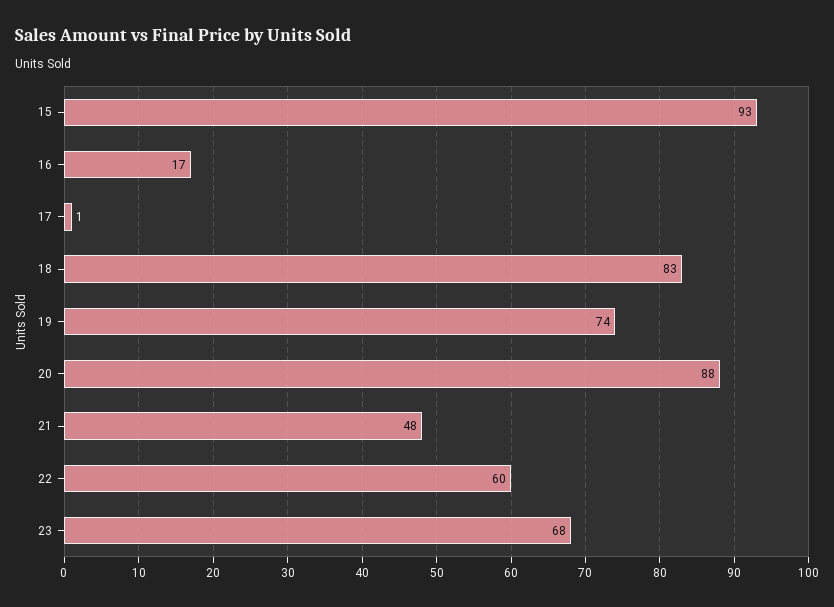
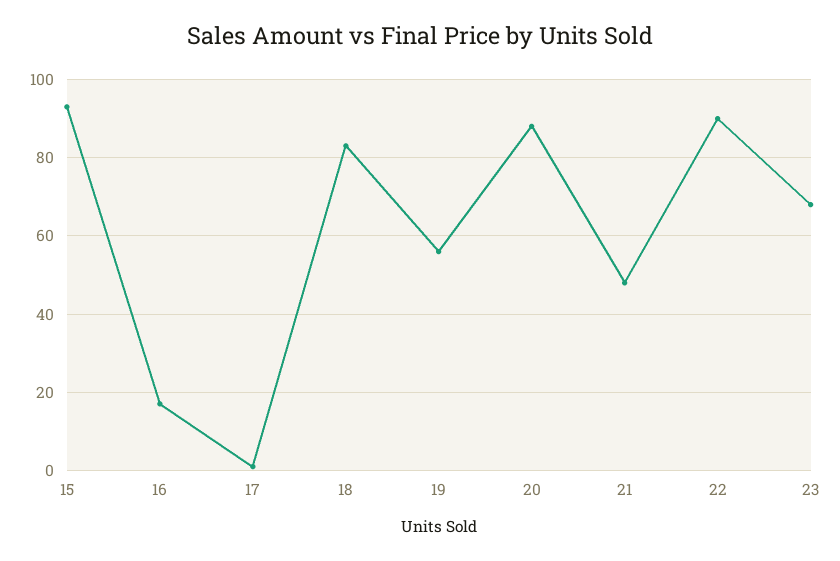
  {
    "15": 93,
    "16": 17,
    "17": 1,
    "18": 83,
-   "19": 74,
+   "19": 55,
    "20": 88,
    "21": 48,
-   "22": 60,
+   "22": 90,
    "23": 68
  }

